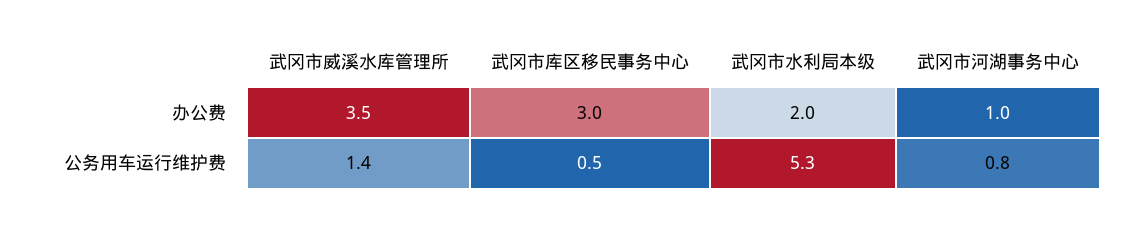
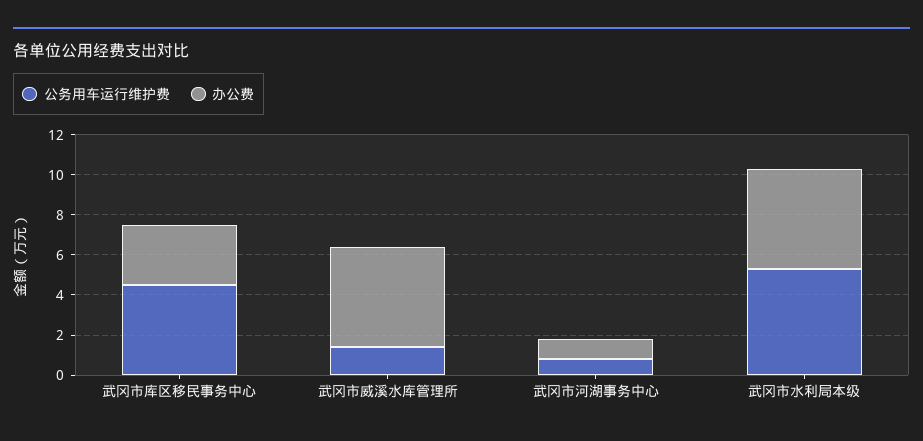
  {
    "办公费": {
-     "武冈市威溪水库管理所": 3.5,
+     "武冈市威溪水库管理所": 5,
      "武冈市库区移民事务中心": 3,
-     "武冈市水利局本级": 2,
+     "武冈市水利局本级": 5,
      "武冈市河湖事务中心": 1
    },
    "公务用车运行维护费": {
      "武冈市威溪水库管理所": 1.4,
-     "武冈市库区移民事务中心": 0.5,
+     "武冈市库区移民事务中心": 4.5,
      "武冈市水利局本级": 5.3,
      "武冈市河湖事务中心": 0.8
    }
  }

